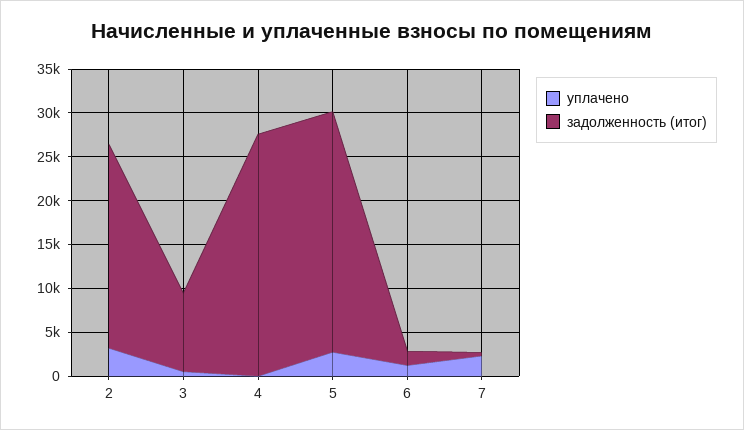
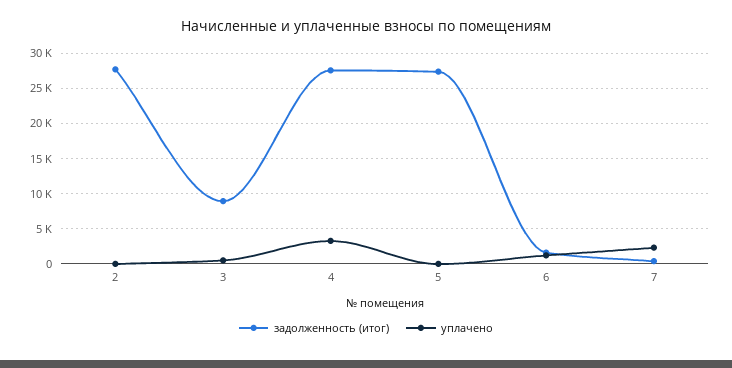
  {
    "уплачено": {
-     "2": 3000,
+     "2": 0,
      "3": 1000,
-     "4": 0,
+     "4": 3000,
-     "5": 3000,
+     "5": 0,
      "6": 1000,
      "7": 2000
    },
    "задолженность (итог)": {
-     "2": 23000,
+     "2": 28000,
      "3": 9000,
      "4": 28000,
      "5": 27000,
      "6": 2000,
      "7": 0
    }
  }

